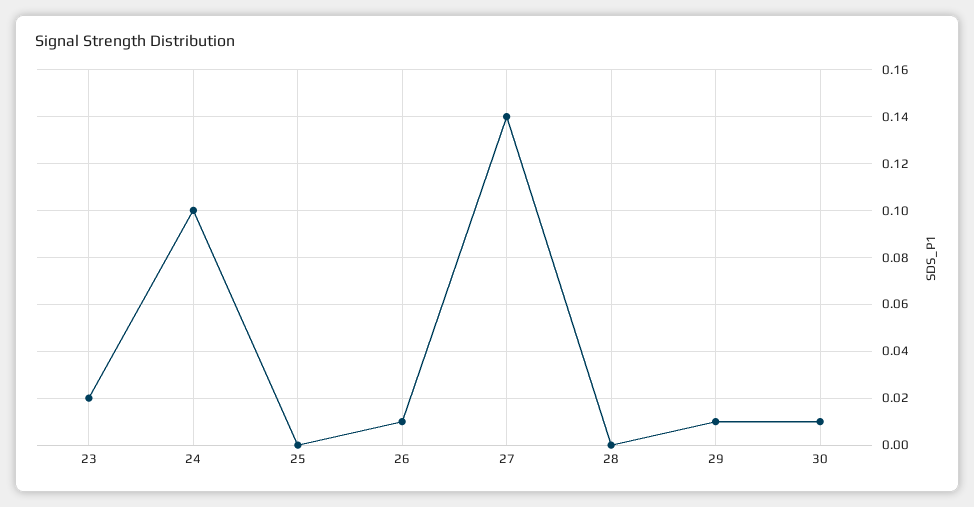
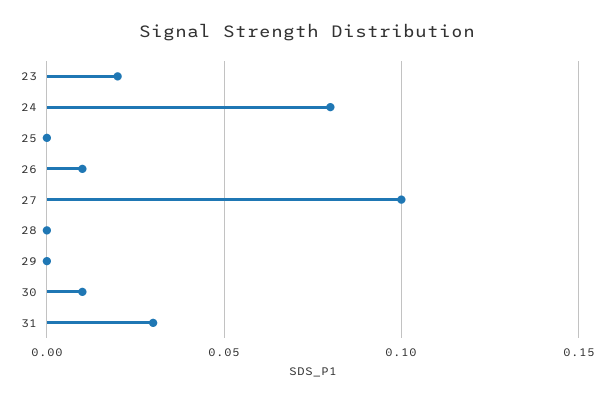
  {
    "23": 0.02,
-   "24": 0.1,
+   "24": 0.08,
    "25": 0,
    "26": 0.01,
-   "27": 0.14,
+   "27": 0.1,
    "28": 0,
-   "29": 0.01,
+   "29": 0,
-   "30": 0.01
+   "30": 0.01,
+   "31": 0.03
  }

